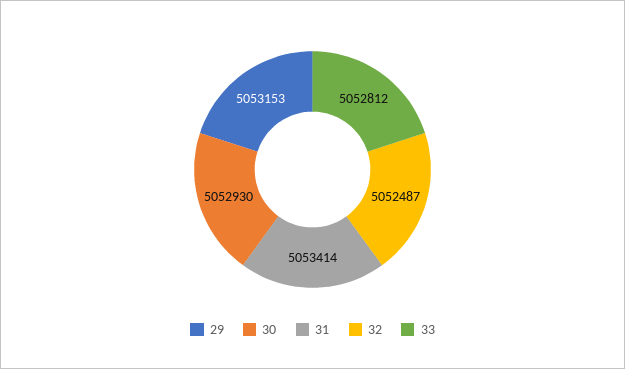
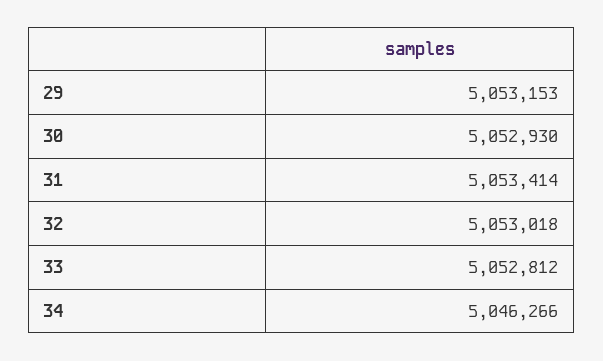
  {
    "29": 5053153,
    "30": 5052930,
    "31": 5053414,
-   "32": 5052487,
+   "32": 5053018,
-   "33": 5052812
+   "33": 5052812,
+   "34": 5046266
  }

